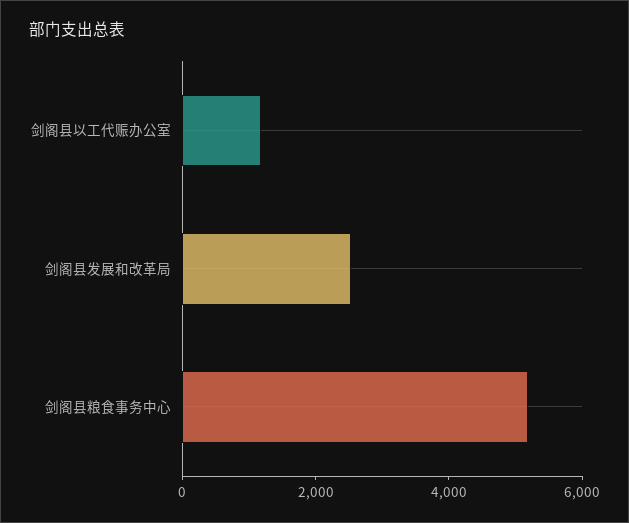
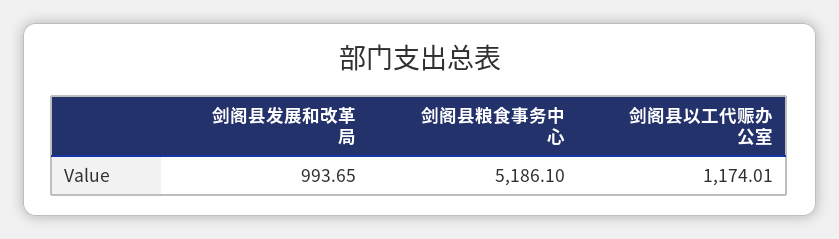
  {
    "剑阁县以工代赈办公室": 1174.01,
-   "剑阁县发展和改革局": 2500,
+   "剑阁县发展和改革局": 993.65,
    "剑阁县粮食事务中心": 5186.1
  }

